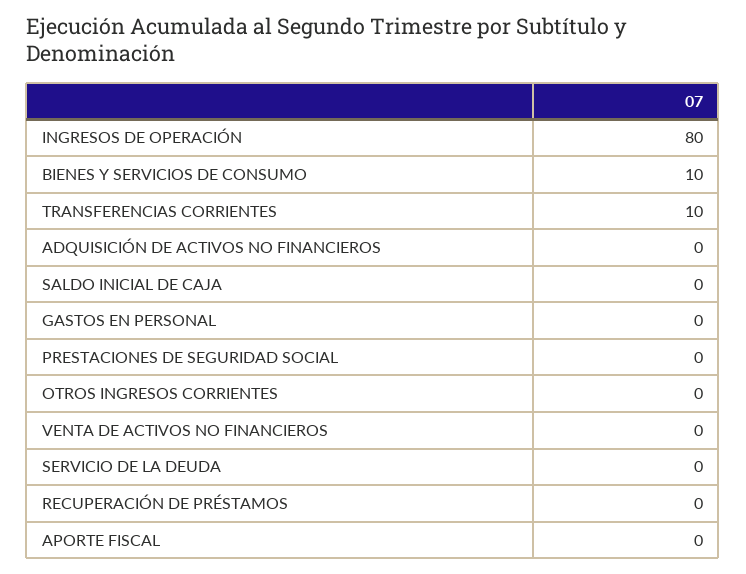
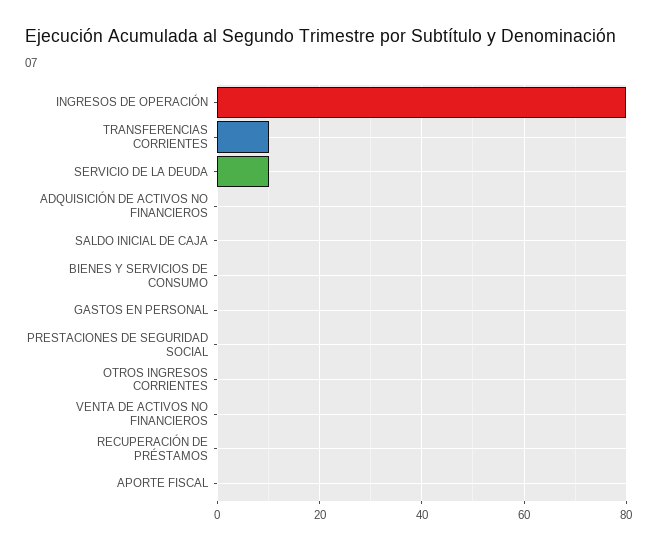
  {
    "INGRESOS DE OPERACIÓN": 80,
-   "BIENES Y SERVICIOS DE CONSUMO": 10,
+   "BIENES Y SERVICIOS DE CONSUMO": 0,
    "TRANSFERENCIAS CORRIENTES": 10,
    "ADQUISICIÓN DE ACTIVOS NO FINANCIEROS": 0,
    "SALDO INICIAL DE CAJA": 0,
    "GASTOS EN PERSONAL": 0,
    "PRESTACIONES DE SEGURIDAD SOCIAL": 0,
    "OTROS INGRESOS CORRIENTES": 0,
    "VENTA DE ACTIVOS NO FINANCIEROS": 0,
-   "SERVICIO DE LA DEUDA": 0,
+   "SERVICIO DE LA DEUDA": 10,
    "RECUPERACIÓN DE PRÉSTAMOS": 0,
    "APORTE FISCAL": 0
  }

